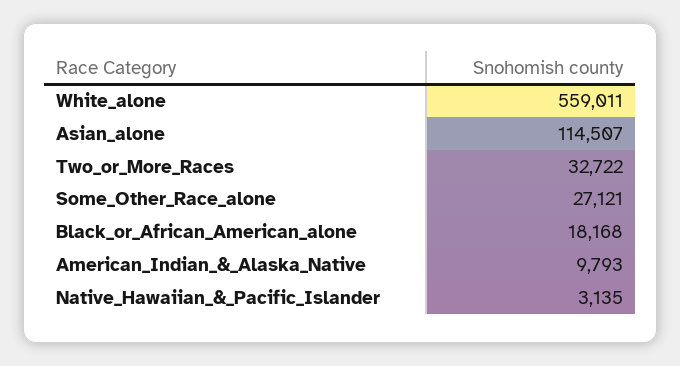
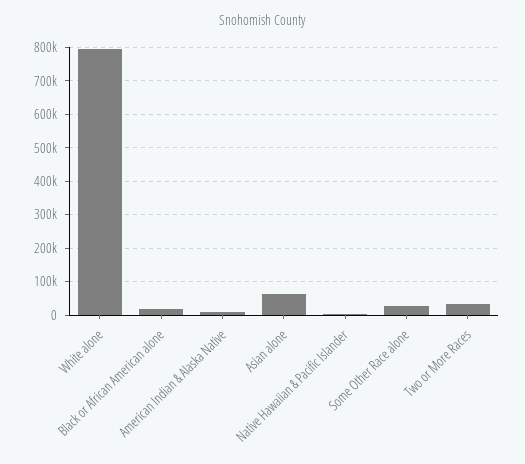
  {
-   "White_alone": 559011,
+   "White_alone": 800000,
-   "Asian_alone": 114507,
+   "Asian_alone": 60000,
    "Two_or_More_Races": 32722,
    "Some_Other_Race_alone": 27121,
    "Black_or_African_American_alone": 18168,
    "American_Indian_&_Alaska_Native": 9793,
    "Native_Hawaiian_&_Pacific_Islander": 3135
  }

